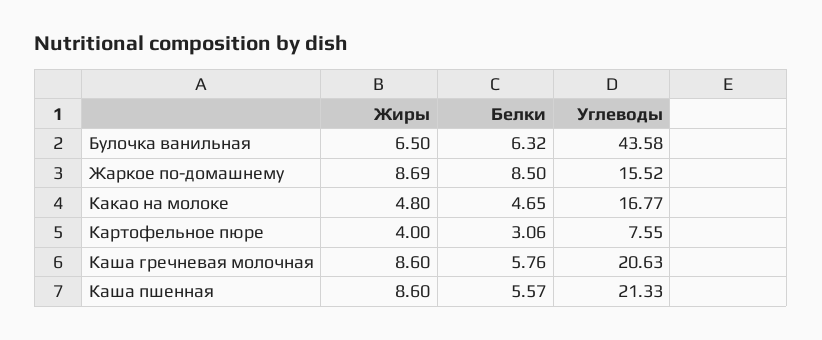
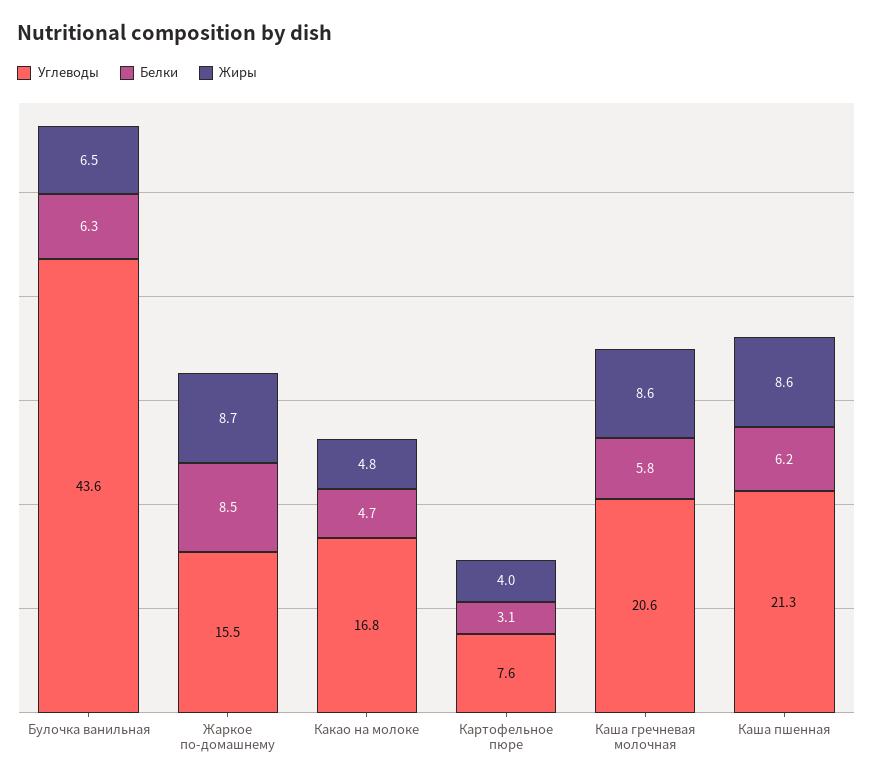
  {
    "Жиры": {
      "Булочка ванильная": 6.5,
      "Жаркое по-домашнему": 8.69,
      "Какао на молоке": 4.8,
      "Картофельное пюре": 4,
      "Каша гречневая молочная": 8.6,
      "Каша пшенная": 8.6
    },
    "Белки": {
      "Булочка ванильная": 6.32,
      "Жаркое по-домашнему": 8.5,
      "Какао на молоке": 4.65,
      "Картофельное пюре": 3.06,
      "Каша гречневая молочная": 5.76,
-     "Каша пшенная": 5.57
+     "Каша пшенная": 6.2
    },
    "Углеводы": {
      "Булочка ванильная": 43.58,
      "Жаркое по-домашнему": 15.52,
      "Какао на молоке": 16.77,
      "Картофельное пюре": 7.55,
      "Каша гречневая молочная": 20.63,
      "Каша пшенная": 21.33
    }
  }

